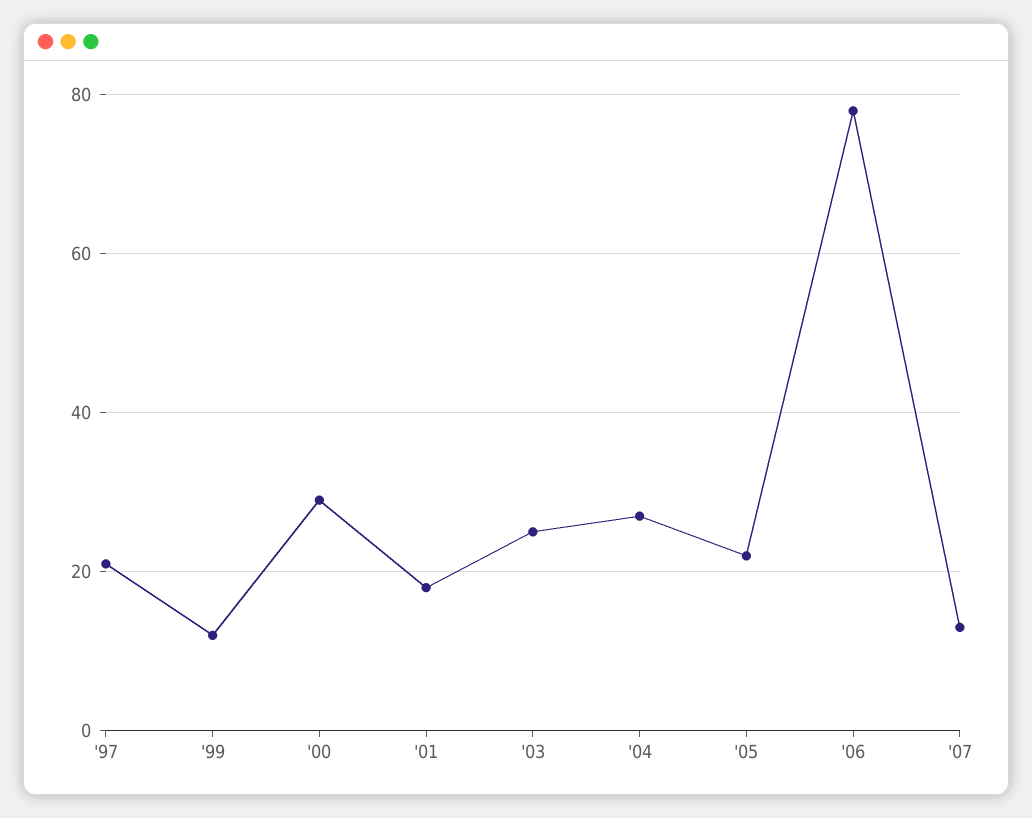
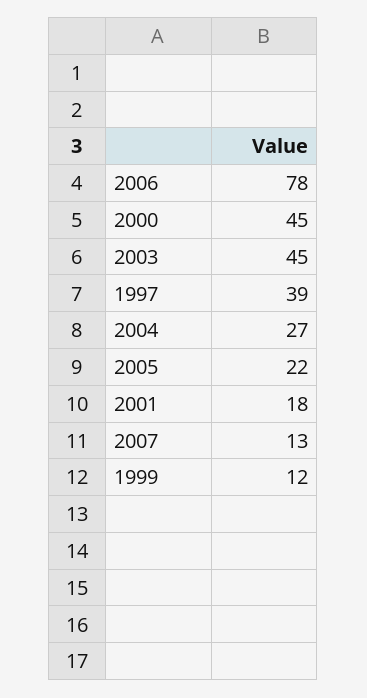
  {
-   "'97": 20,
+   "'97": 39,
    "'99": 12,
-   "'00": 30,
+   "'00": 45,
    "'01": 18,
-   "'03": 25,
+   "'03": 45,
    "'04": 27,
    "'05": 22,
    "'06": 78,
    "'07": 13
  }

